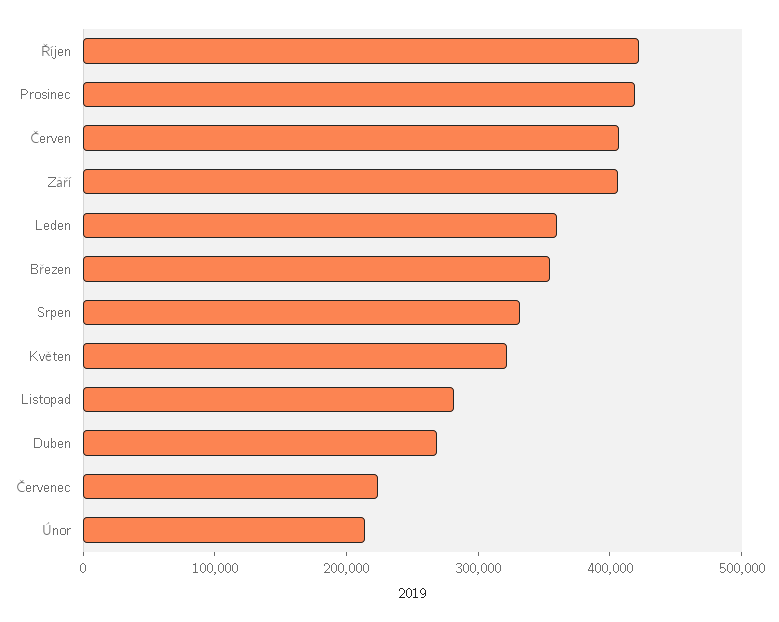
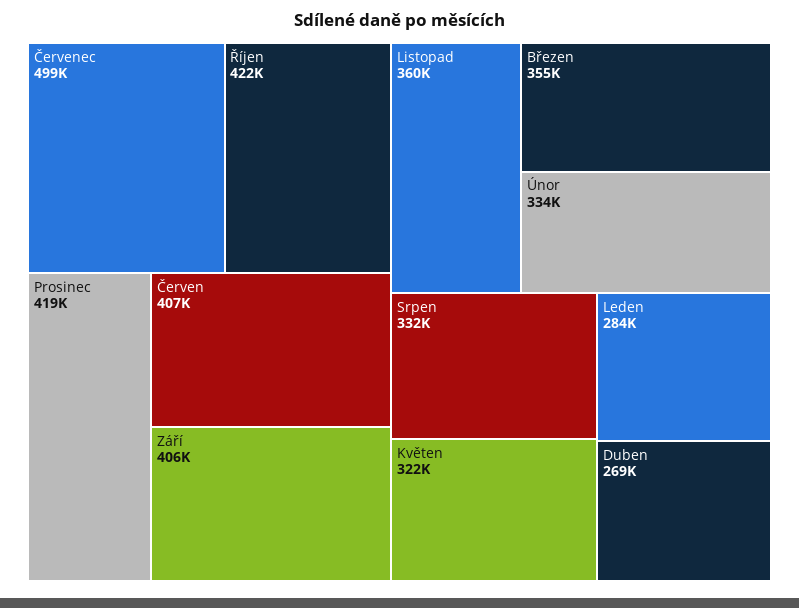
  {
    "Říjen": 422000,
    "Prosinec": 419000,
    "Červen": 407000,
    "Září": 406000,
-   "Leden": 360000,
+   "Leden": 284000,
    "Březen": 355000,
    "Srpen": 332000,
    "Květen": 322000,
-   "Listopad": 280000,
+   "Listopad": 360000,
    "Duben": 269000,
-   "Červenec": 220000,
+   "Červenec": 499000,
-   "Únor": 220000
+   "Únor": 334000
  }

